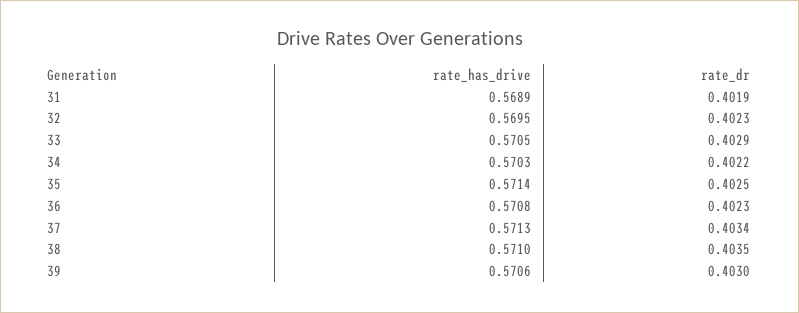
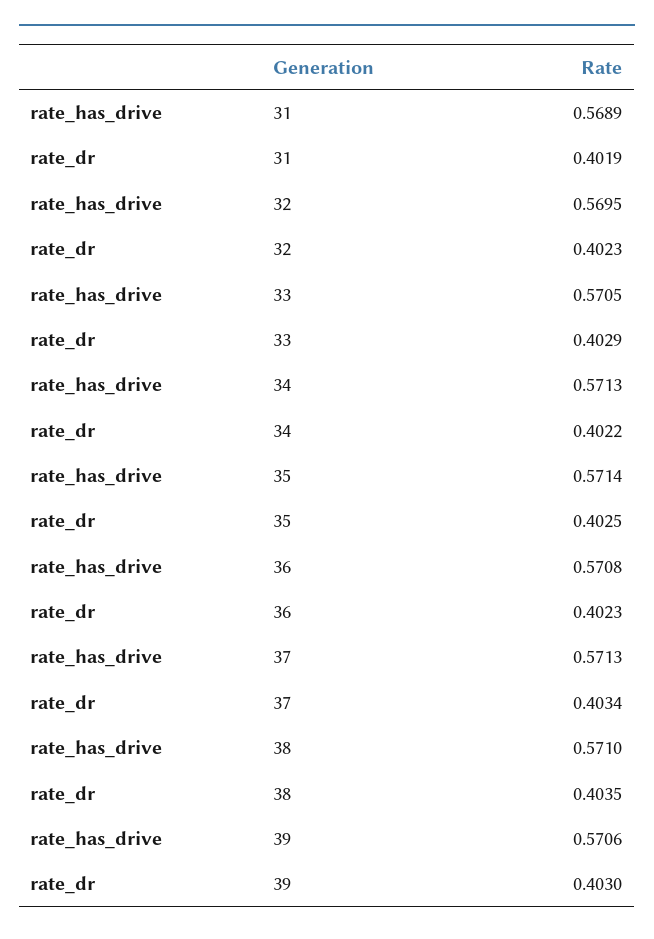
  {
    "rate_has_drive": {
      "31": 0.5689,
      "32": 0.5695,
      "33": 0.5705,
-     "34": 0.5703,
+     "34": 0.5713,
      "35": 0.5714,
      "36": 0.5708,
      "37": 0.5713,
      "38": 0.571,
      "39": 0.5706
    },
    "rate_dr": {
      "31": 0.4019,
      "32": 0.4023,
      "33": 0.4029,
      "34": 0.4022,
      "35": 0.4025,
      "36": 0.4023,
      "37": 0.4034,
      "38": 0.4035,
      "39": 0.403
    }
  }

